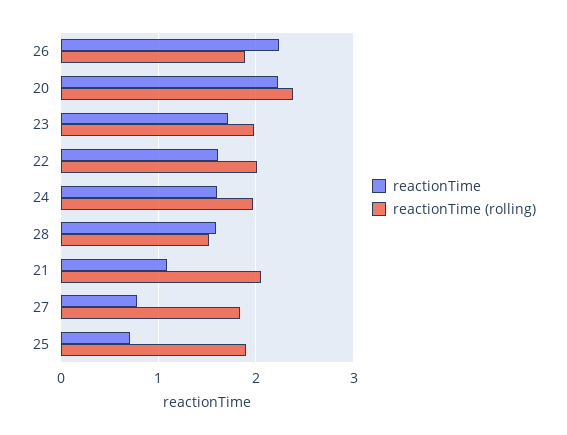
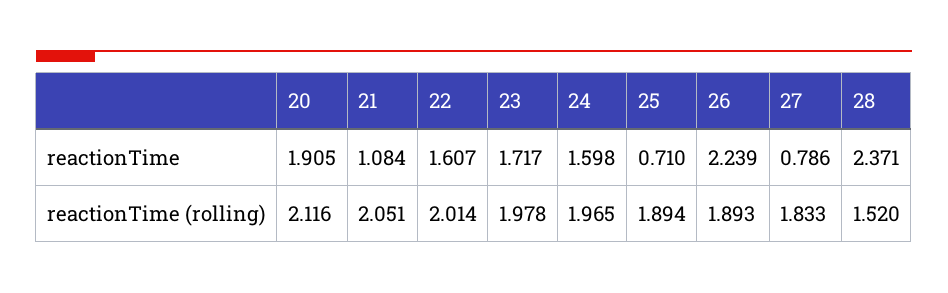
  {
    "reactionTime": {
      "26": 2.239,
-     "20": 2.2,
+     "20": 1.905,
      "23": 1.717,
      "22": 1.607,
      "24": 1.598,
-     "28": 1.6,
+     "28": 2.371,
      "21": 1.084,
      "27": 0.786,
      "25": 0.71
    },
    "reactionTime (rolling)": {
      "26": 1.893,
-     "20": 2.4,
+     "20": 2.116,
      "23": 1.978,
      "22": 2.014,
      "24": 1.965,
      "28": 1.52,
      "21": 2.051,
      "27": 1.833,
      "25": 1.894
    }
  }

